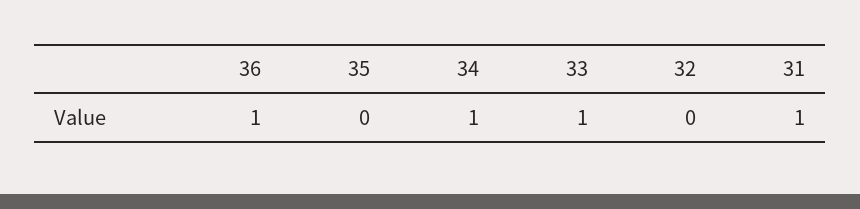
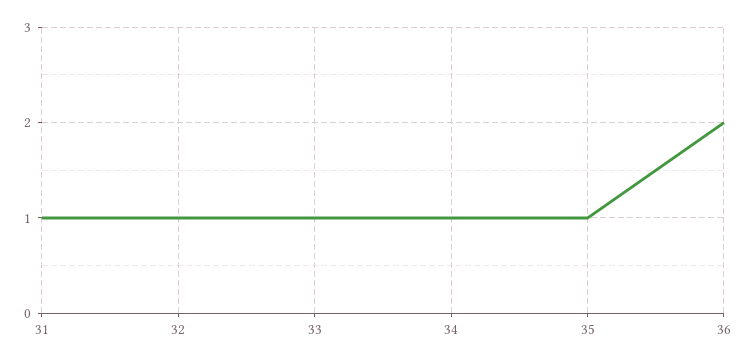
  {
-   "36": 1,
+   "36": 2,
-   "35": 0,
+   "35": 1,
    "34": 1,
    "33": 1,
-   "32": 0,
+   "32": 1,
    "31": 1
  }

